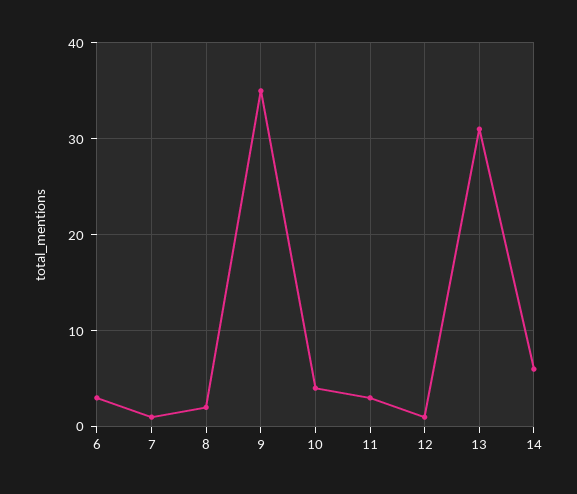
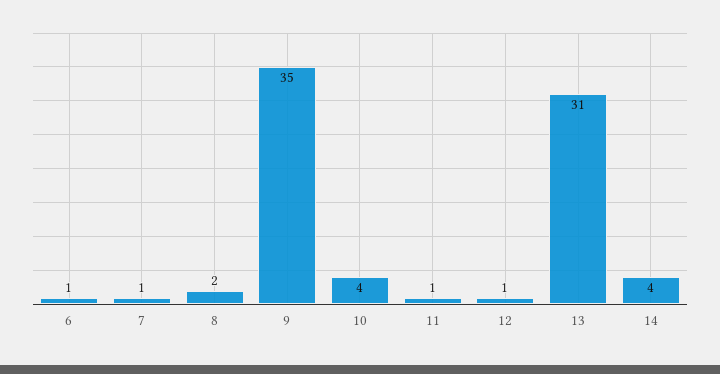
  {
-   "6": 3,
+   "6": 1,
    "7": 1,
    "8": 2,
    "9": 35,
    "10": 4,
-   "11": 3,
+   "11": 1,
    "12": 1,
    "13": 31,
-   "14": 6
+   "14": 4
  }

